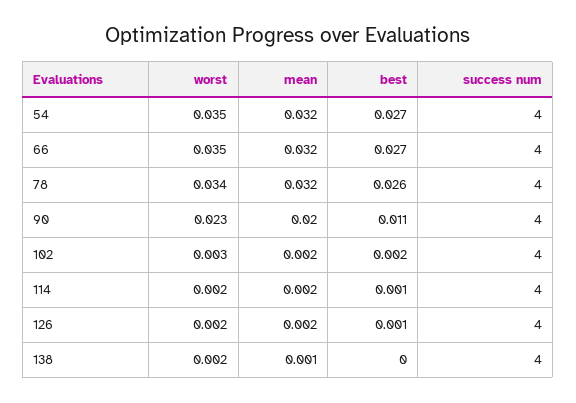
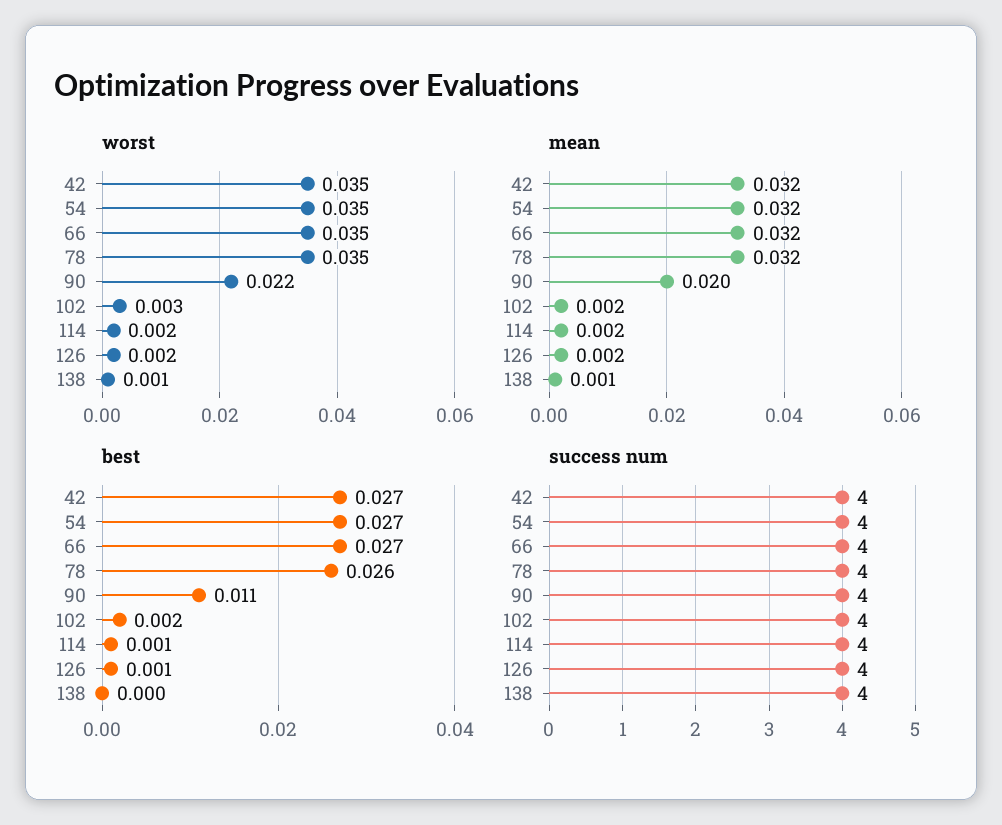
  {
    "worst": {
      "54": 0.035,
      "66": 0.035,
-     "78": 0.034,
+     "78": 0.035,
-     "90": 0.023,
+     "90": 0.022,
      "102": 0.003,
      "114": 0.002,
      "126": 0.002,
-     "138": 0.002
+     "138": 0.001,
+     "42": 0.035
    },
    "mean": {
      "54": 0.032,
      "66": 0.032,
      "78": 0.032,
      "90": 0.02,
      "102": 0.002,
      "114": 0.002,
      "126": 0.002,
-     "138": 0.001
+     "138": 0.001,
+     "42": 0.032
    },
    "best": {
      "54": 0.027,
      "66": 0.027,
      "78": 0.026,
      "90": 0.011,
      "102": 0.002,
      "114": 0.001,
      "126": 0.001,
-     "138": 0
+     "138": 0,
+     "42": 0.027
    },
    "success num": {
      "54": 4,
      "66": 4,
      "78": 4,
      "90": 4,
      "102": 4,
      "114": 4,
      "126": 4,
-     "138": 4
+     "138": 4,
+     "42": 4
    }
  }

